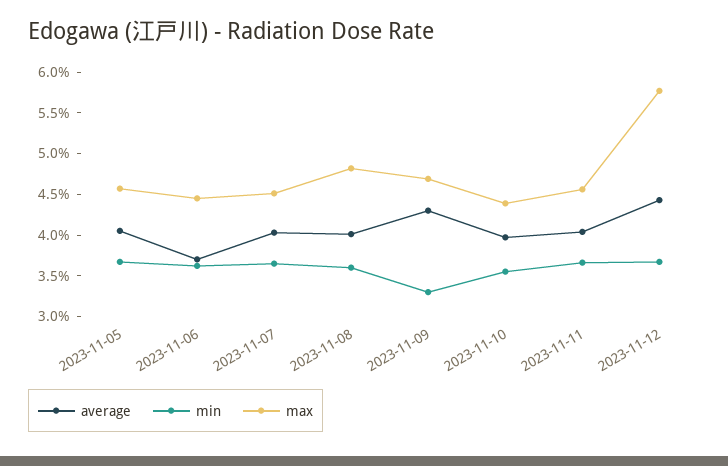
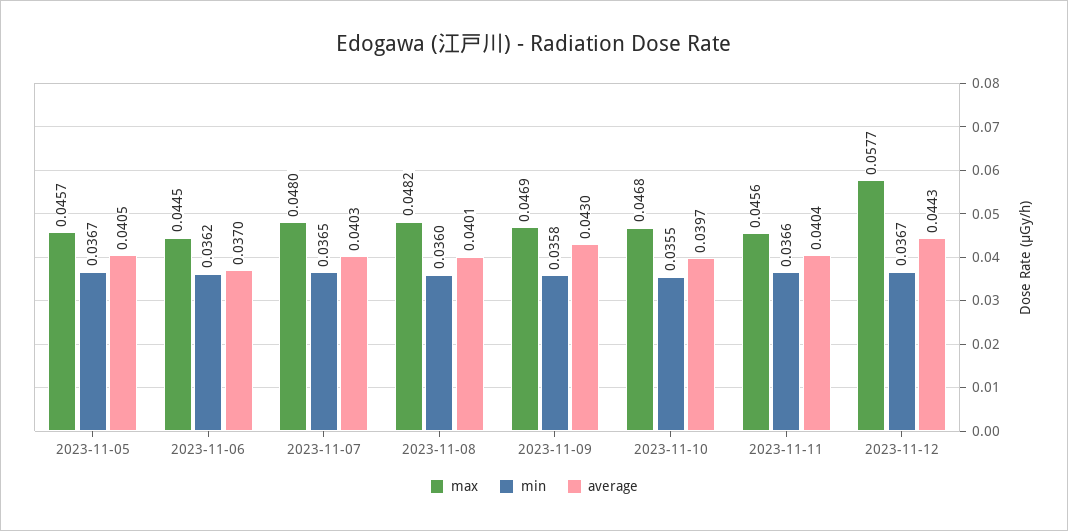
  {
    "average": {
      "2023-11-05": 0.0405,
      "2023-11-06": 0.037,
      "2023-11-07": 0.0403,
      "2023-11-08": 0.0401,
      "2023-11-09": 0.043,
      "2023-11-10": 0.0397,
      "2023-11-11": 0.0404,
      "2023-11-12": 0.0443
    },
    "min": {
      "2023-11-05": 0.0367,
      "2023-11-06": 0.0362,
      "2023-11-07": 0.0365,
      "2023-11-08": 0.036,
-     "2023-11-09": 0.033,
+     "2023-11-09": 0.0358,
      "2023-11-10": 0.0355,
      "2023-11-11": 0.0366,
      "2023-11-12": 0.0367
    },
    "max": {
      "2023-11-05": 0.0457,
      "2023-11-06": 0.0445,
-     "2023-11-07": 0.045,
+     "2023-11-07": 0.048,
      "2023-11-08": 0.0482,
      "2023-11-09": 0.0469,
-     "2023-11-10": 0.044,
+     "2023-11-10": 0.0468,
      "2023-11-11": 0.0456,
      "2023-11-12": 0.0577
    }
  }

